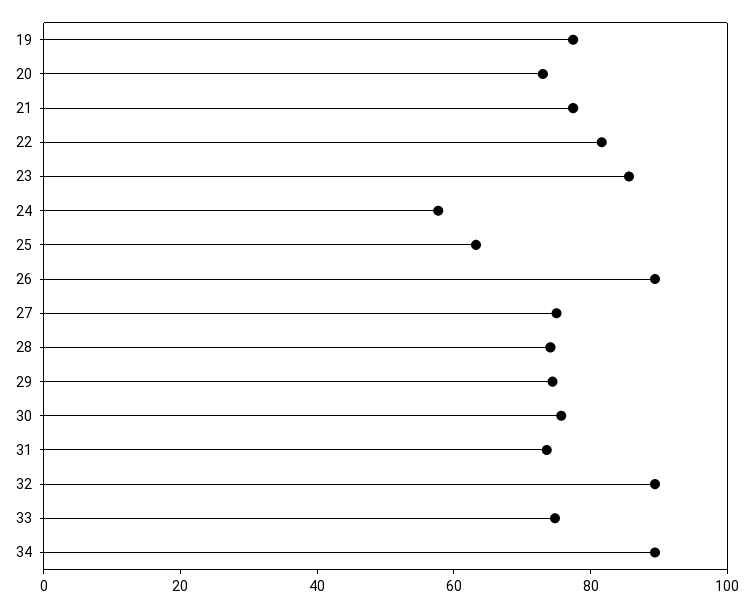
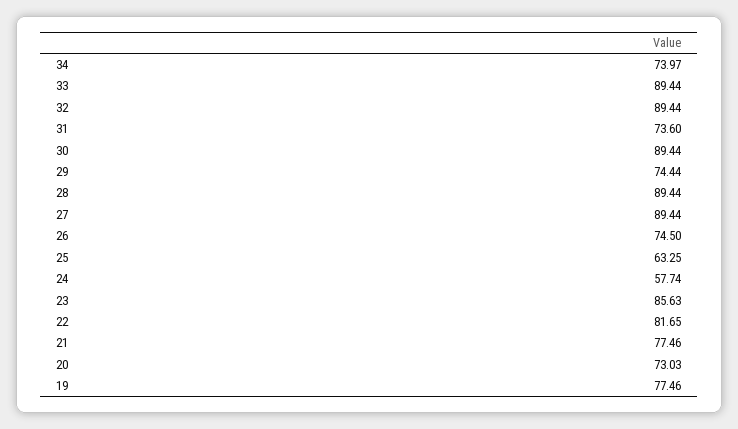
  {
    "19": 77.46,
    "20": 73.03,
    "21": 77.46,
    "22": 81.65,
    "23": 85.63,
    "24": 57.74,
    "25": 63.25,
-   "26": 90,
+   "26": 74.5,
-   "27": 75,
+   "27": 89.44,
-   "28": 75,
+   "28": 89.44,
    "29": 74.44,
-   "30": 75,
+   "30": 89.44,
    "31": 73.6,
    "32": 89.44,
-   "33": 75,
+   "33": 89.44,
-   "34": 90
+   "34": 73.97
  }

